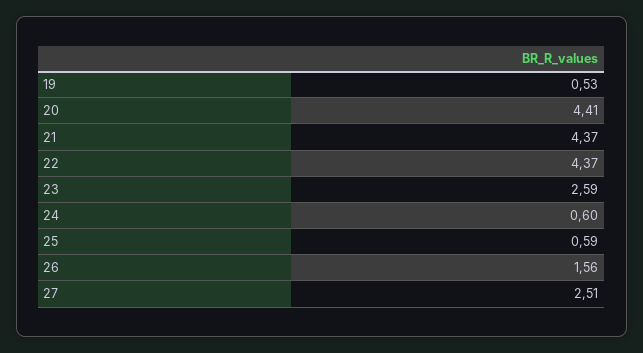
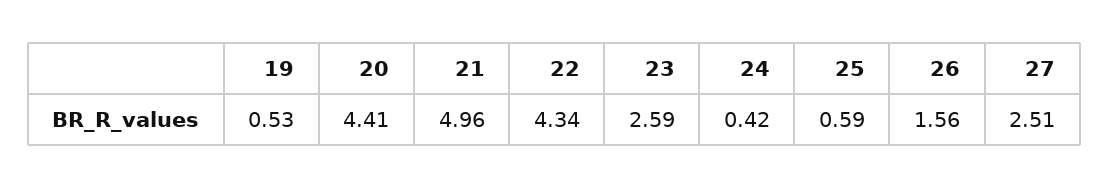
  {
    "19": 0.53,
    "20": 4.41,
-   "21": 4.37,
+   "21": 4.96,
-   "22": 4.37,
+   "22": 4.34,
    "23": 2.59,
-   "24": 0.6,
+   "24": 0.42,
    "25": 0.59,
    "26": 1.56,
    "27": 2.51
  }

